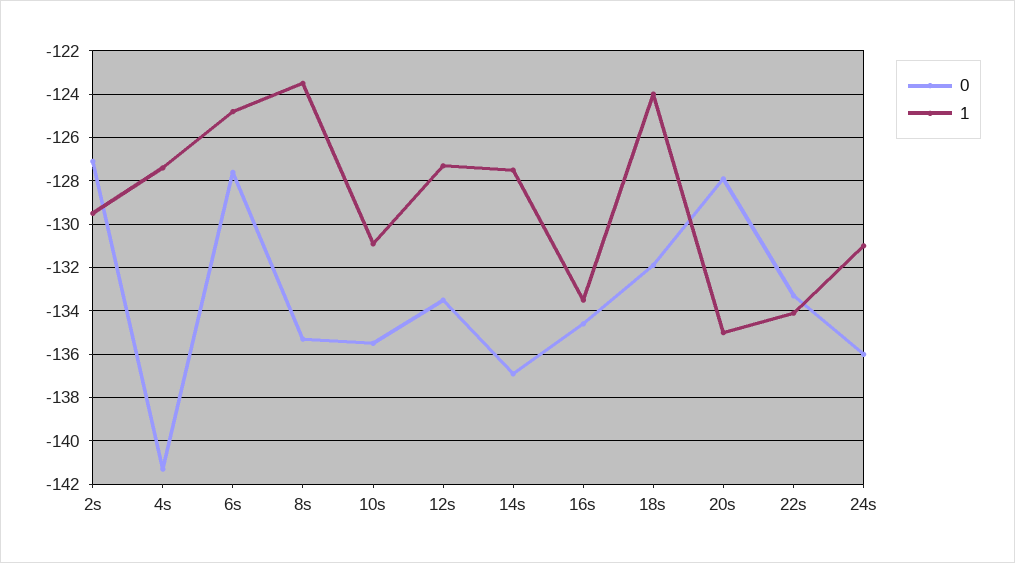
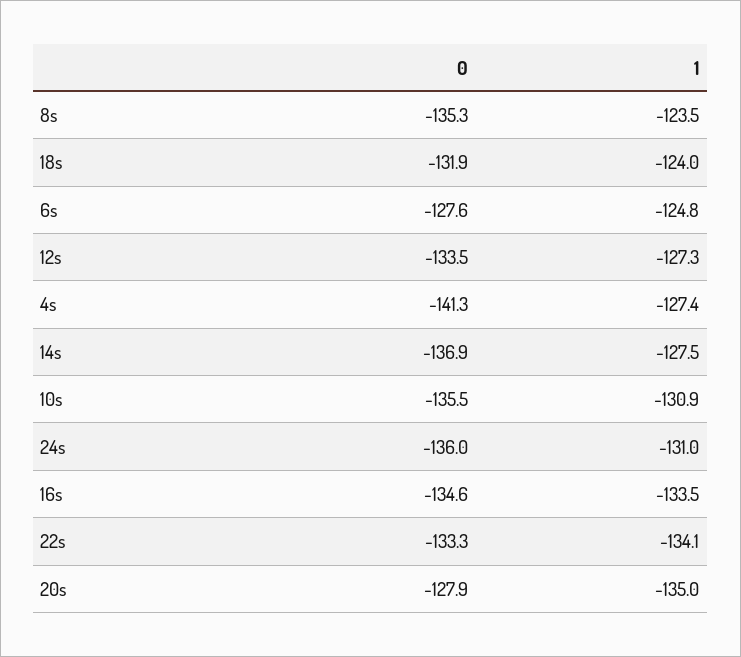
  {
    "0": {
-     "2s": -127,
      "4s": -141.3,
      "6s": -127.6,
      "8s": -135.3,
      "10s": -135.5,
      "12s": -133.5,
      "14s": -136.9,
      "16s": -134.6,
      "18s": -131.9,
      "20s": -127.9,
      "22s": -133.3,
      "24s": -136
    },
    "1": {
-     "2s": -129.5,
      "4s": -127.4,
      "6s": -124.8,
      "8s": -123.5,
      "10s": -130.9,
      "12s": -127.3,
      "14s": -127.5,
      "16s": -133.5,
      "18s": -124,
      "20s": -135,
      "22s": -134.1,
      "24s": -131
    }
  }

